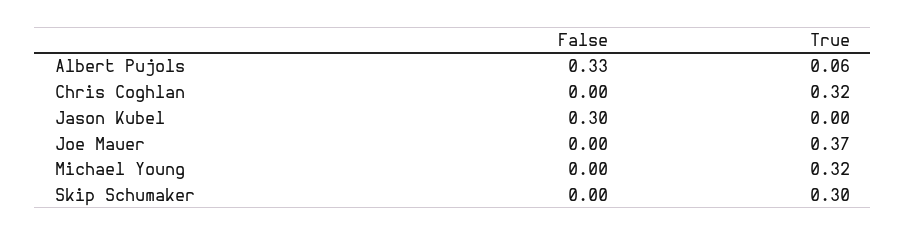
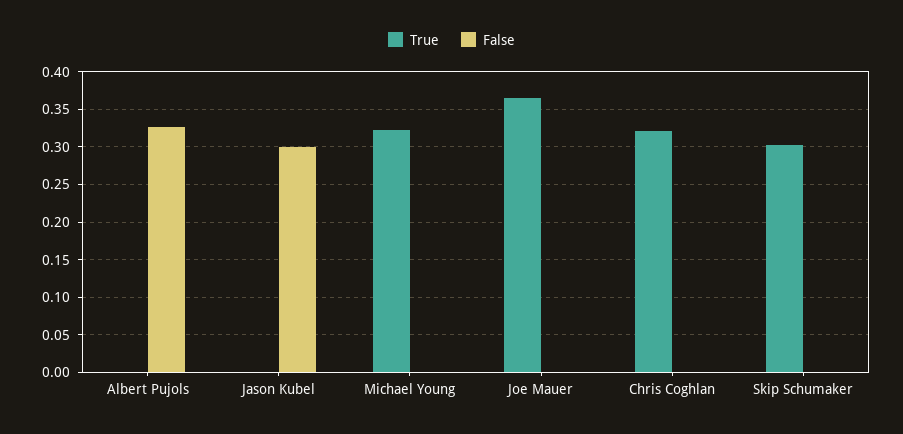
  {
    "False": {
      "Albert Pujols": 0.33,
      "Chris Coghlan": 0,
      "Jason Kubel": 0.3,
      "Joe Mauer": 0,
      "Michael Young": 0,
      "Skip Schumaker": 0
    },
    "True": {
-     "Albert Pujols": 0.06,
+     "Albert Pujols": 0,
      "Chris Coghlan": 0.32,
      "Jason Kubel": 0,
      "Joe Mauer": 0.37,
      "Michael Young": 0.32,
      "Skip Schumaker": 0.3
    }
  }

